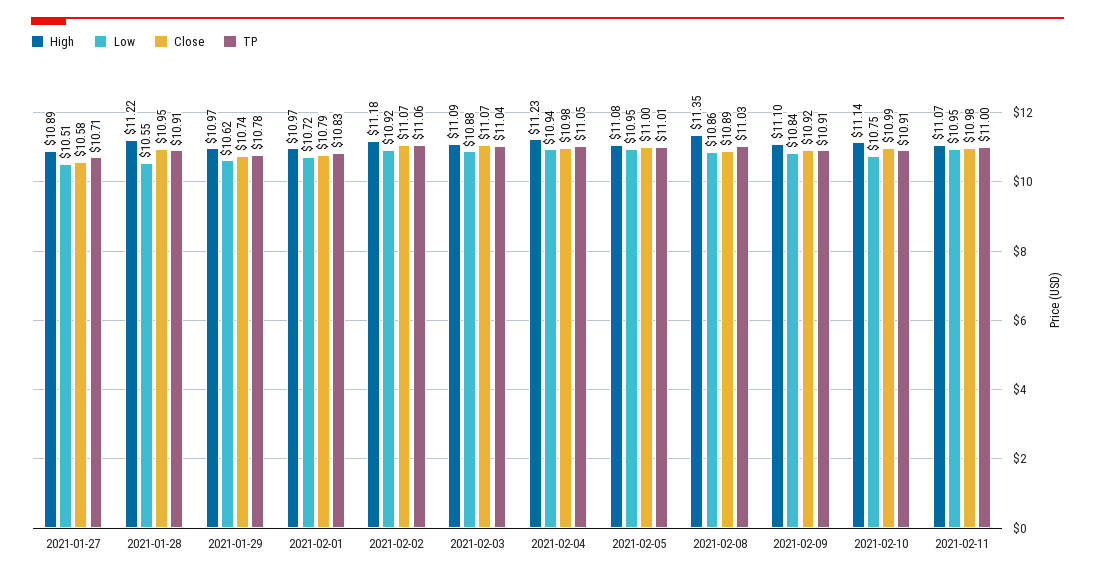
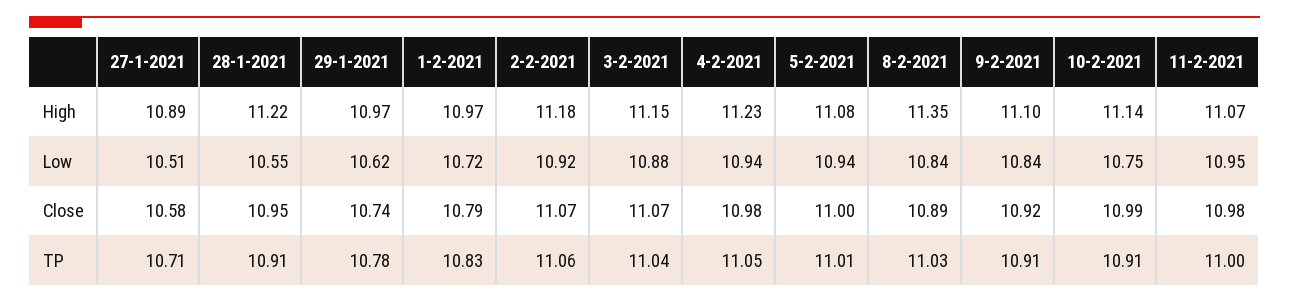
  {
    "High": {
      "2021-01-27": 10.89,
      "2021-01-28": 11.22,
      "2021-01-29": 10.97,
      "2021-02-01": 10.97,
      "2021-02-02": 11.18,
-     "2021-02-03": 11.09,
+     "2021-02-03": 11.15,
      "2021-02-04": 11.23,
      "2021-02-05": 11.08,
      "2021-02-08": 11.35,
      "2021-02-09": 11.1,
      "2021-02-10": 11.14,
      "2021-02-11": 11.07
    },
    "Low": {
      "2021-01-27": 10.51,
      "2021-01-28": 10.55,
      "2021-01-29": 10.62,
      "2021-02-01": 10.72,
      "2021-02-02": 10.92,
      "2021-02-03": 10.88,
      "2021-02-04": 10.94,
-     "2021-02-05": 10.95,
+     "2021-02-05": 10.94,
-     "2021-02-08": 10.86,
+     "2021-02-08": 10.84,
      "2021-02-09": 10.84,
      "2021-02-10": 10.75,
      "2021-02-11": 10.95
    },
    "Close": {
      "2021-01-27": 10.58,
      "2021-01-28": 10.95,
      "2021-01-29": 10.74,
      "2021-02-01": 10.79,
      "2021-02-02": 11.07,
      "2021-02-03": 11.07,
      "2021-02-04": 10.98,
      "2021-02-05": 11,
      "2021-02-08": 10.89,
      "2021-02-09": 10.92,
      "2021-02-10": 10.99,
      "2021-02-11": 10.98
    },
    "TP": {
      "2021-01-27": 10.71,
      "2021-01-28": 10.91,
      "2021-01-29": 10.78,
      "2021-02-01": 10.83,
      "2021-02-02": 11.06,
      "2021-02-03": 11.04,
      "2021-02-04": 11.05,
      "2021-02-05": 11.01,
      "2021-02-08": 11.03,
      "2021-02-09": 10.91,
      "2021-02-10": 10.91,
      "2021-02-11": 11
    }
  }

